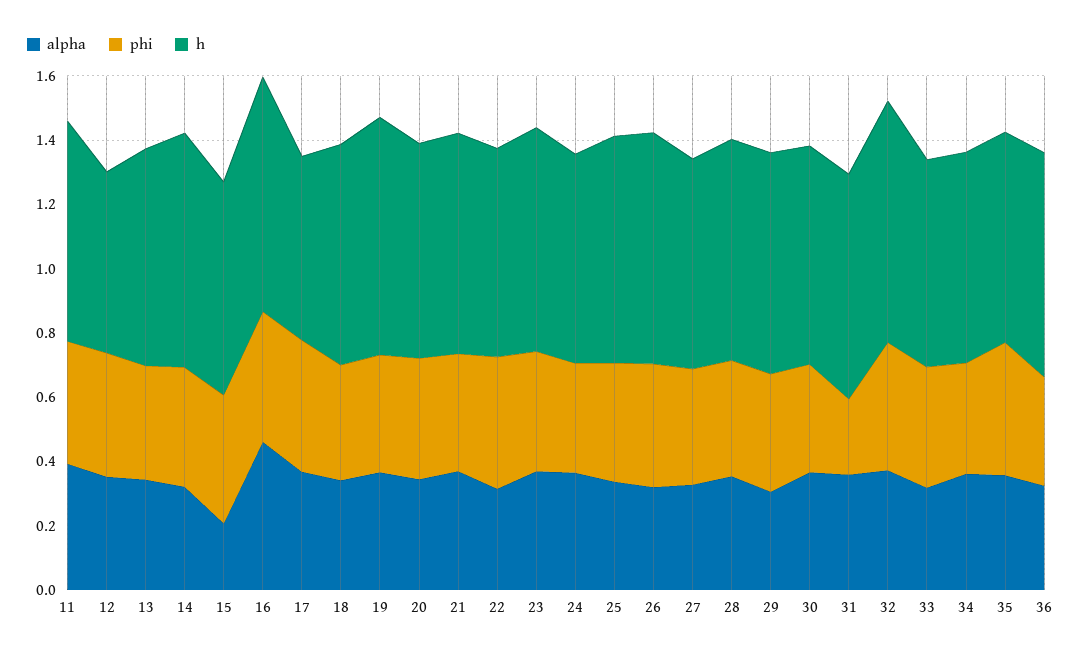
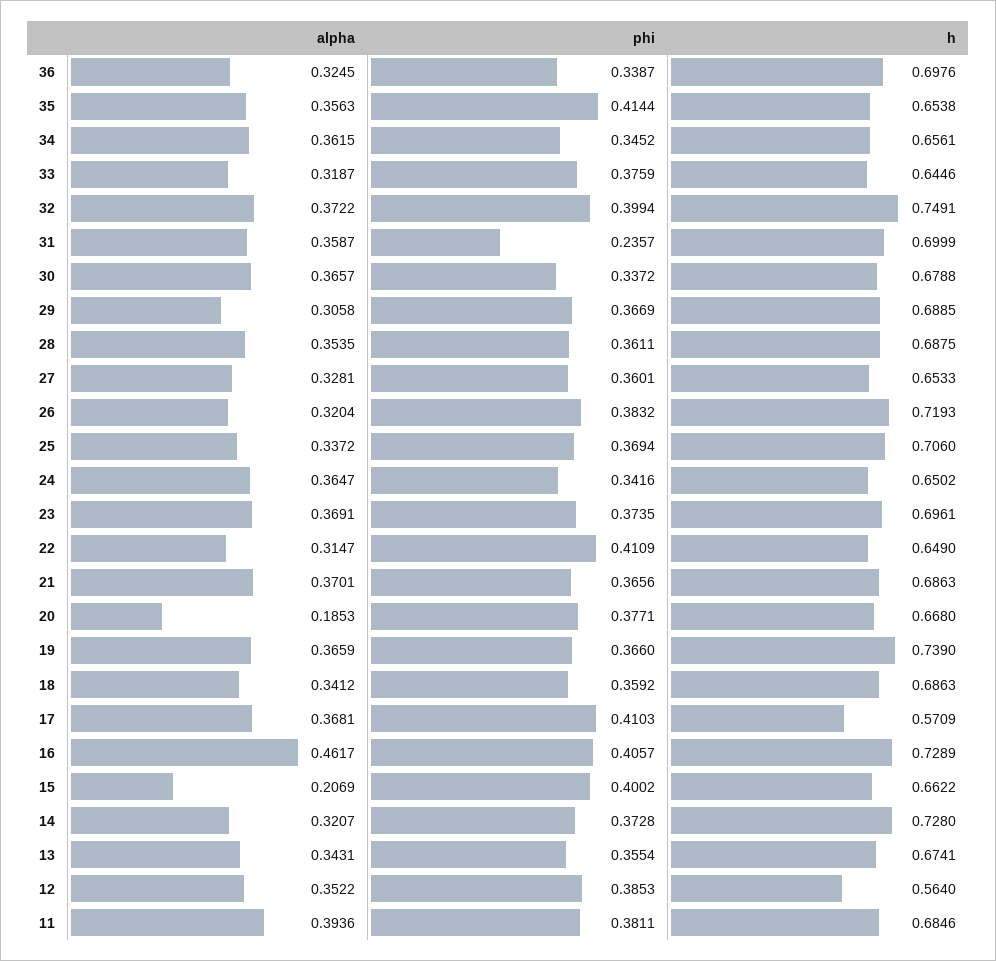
  {
    "alpha": {
      "11": 0.3936,
      "12": 0.3522,
      "13": 0.3431,
      "14": 0.3207,
      "15": 0.2069,
      "16": 0.4617,
      "17": 0.3681,
      "18": 0.3412,
      "19": 0.3659,
-     "20": 0.35,
+     "20": 0.1853,
      "21": 0.3701,
      "22": 0.3147,
      "23": 0.3691,
      "24": 0.3647,
      "25": 0.3372,
      "26": 0.3204,
      "27": 0.3281,
      "28": 0.3535,
      "29": 0.3058,
      "30": 0.3657,
      "31": 0.3587,
      "32": 0.3722,
      "33": 0.3187,
      "34": 0.3615,
      "35": 0.3563,
      "36": 0.3245
    },
    "phi": {
      "11": 0.3811,
      "12": 0.3853,
      "13": 0.3554,
      "14": 0.3728,
      "15": 0.4002,
      "16": 0.4057,
      "17": 0.4103,
      "18": 0.3592,
      "19": 0.366,
      "20": 0.3771,
      "21": 0.3656,
      "22": 0.4109,
      "23": 0.3735,
      "24": 0.3416,
      "25": 0.3694,
      "26": 0.3832,
      "27": 0.3601,
      "28": 0.3611,
      "29": 0.3669,
      "30": 0.3372,
      "31": 0.2357,
      "32": 0.3994,
      "33": 0.3759,
      "34": 0.3452,
      "35": 0.4144,
      "36": 0.3387
    },
    "h": {
      "11": 0.6846,
      "12": 0.564,
      "13": 0.6741,
      "14": 0.728,
      "15": 0.6622,
      "16": 0.7289,
      "17": 0.5709,
      "18": 0.6863,
      "19": 0.739,
      "20": 0.668,
      "21": 0.6863,
      "22": 0.649,
      "23": 0.6961,
      "24": 0.6502,
      "25": 0.706,
      "26": 0.7193,
      "27": 0.6533,
      "28": 0.6875,
      "29": 0.6885,
      "30": 0.6788,
      "31": 0.6999,
      "32": 0.7491,
      "33": 0.6446,
      "34": 0.6561,
      "35": 0.6538,
      "36": 0.6976
    }
  }

